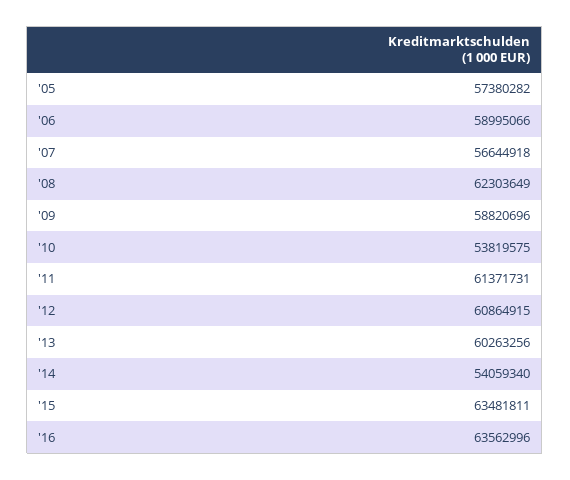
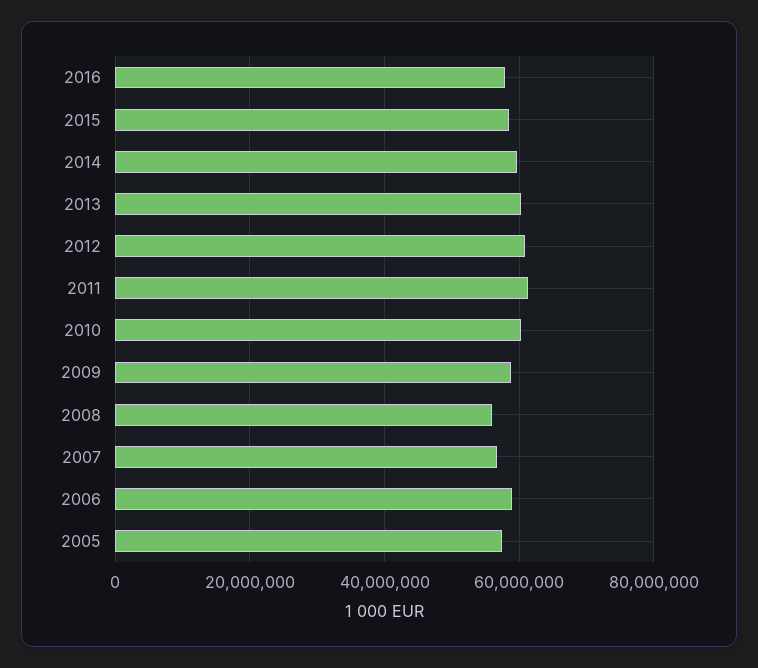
  {
    "'05": 57380282,
    "'06": 58995066,
    "'07": 56644918,
-   "'08": 62303649,
+   "'08": 56000000,
    "'09": 58820696,
-   "'10": 53819575,
+   "'10": 60000000,
    "'11": 61371731,
    "'12": 60864915,
    "'13": 60263256,
-   "'14": 54059340,
+   "'14": 60000000,
-   "'15": 63481811,
+   "'15": 58000000,
-   "'16": 63562996
+   "'16": 58000000
  }

